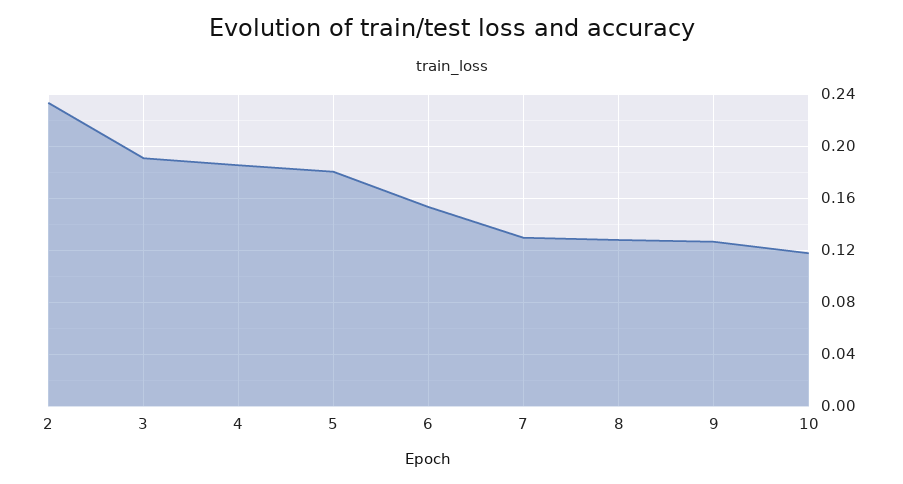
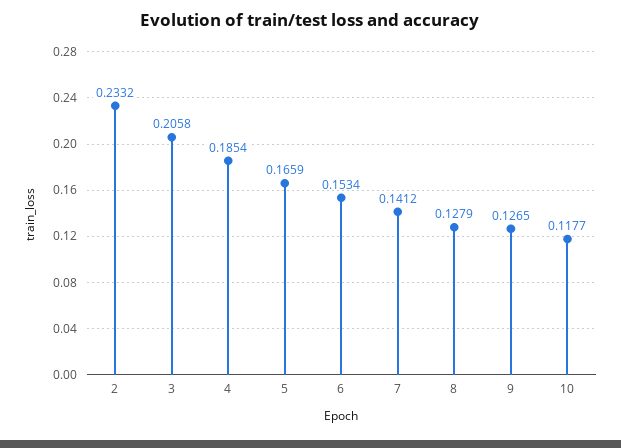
  {
    "2": 0.2332,
-   "3": 0.19,
+   "3": 0.2058,
    "4": 0.1854,
-   "5": 0.18,
+   "5": 0.1659,
    "6": 0.1534,
-   "7": 0.13,
+   "7": 0.1412,
    "8": 0.1279,
    "9": 0.1265,
    "10": 0.1177
  }

